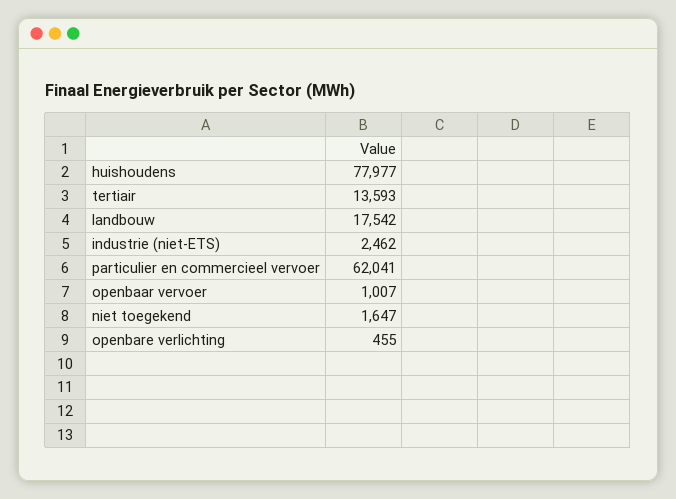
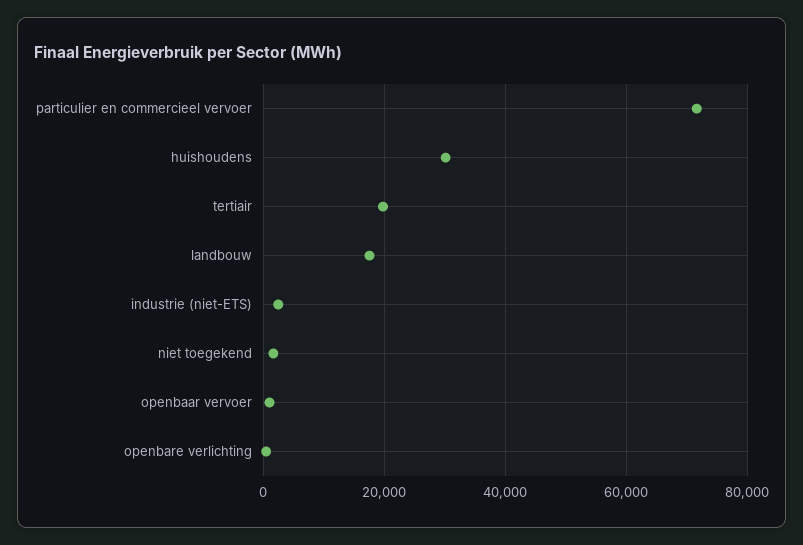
  {
-   "huishoudens": 77977,
+   "huishoudens": 30000,
-   "tertiair": 13593,
+   "tertiair": 20000,
    "landbouw": 17542,
    "industrie (niet-ETS)": 2462,
-   "particulier en commercieel vervoer": 62041,
+   "particulier en commercieel vervoer": 72000,
    "openbaar vervoer": 1007,
    "niet toegekend": 1647,
    "openbare verlichting": 455
  }

